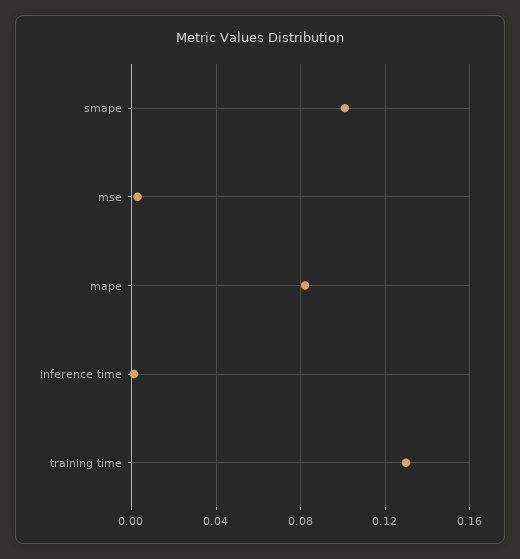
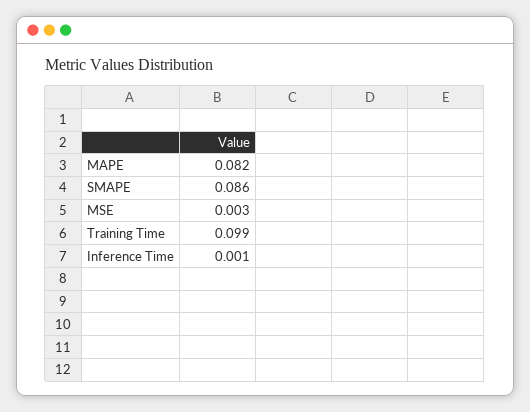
  {
-   "smape": 0.1,
+   "smape": 0.086,
    "mse": 0.003,
    "mape": 0.082,
    "inference time": 0.001,
-   "training time": 0.13
+   "training time": 0.099
  }

